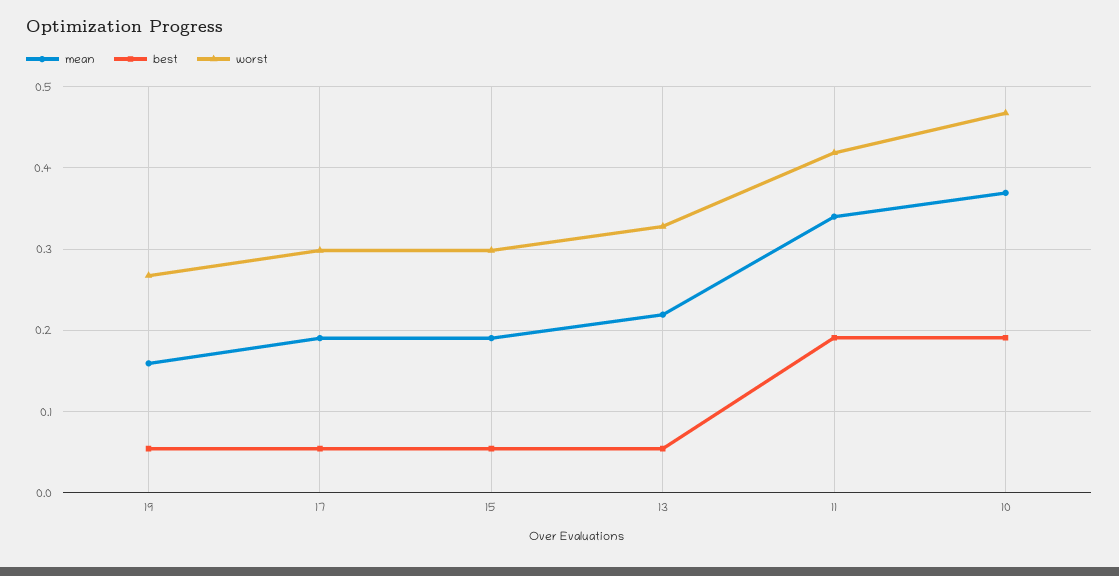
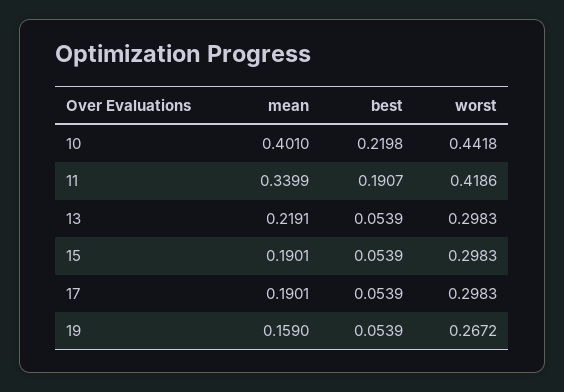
  {
    "mean": {
      "19": 0.159,
      "17": 0.1901,
      "15": 0.1901,
      "13": 0.2191,
      "11": 0.3399,
-     "10": 0.37
+     "10": 0.401
    },
    "best": {
      "19": 0.0539,
      "17": 0.0539,
      "15": 0.0539,
      "13": 0.0539,
      "11": 0.1907,
-     "10": 0.19
+     "10": 0.2198
    },
    "worst": {
      "19": 0.2672,
      "17": 0.2983,
      "15": 0.2983,
-     "13": 0.33,
+     "13": 0.2983,
      "11": 0.4186,
-     "10": 0.47
+     "10": 0.4418
    }
  }

